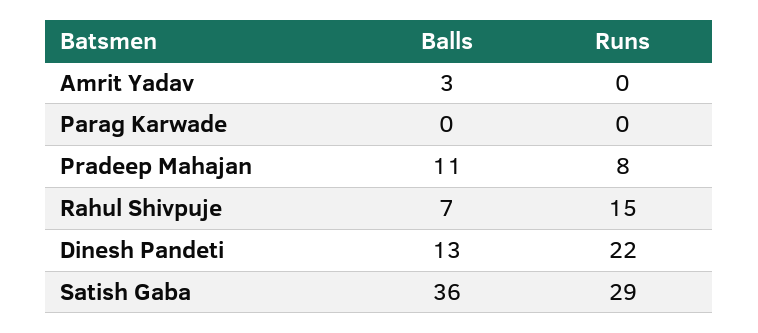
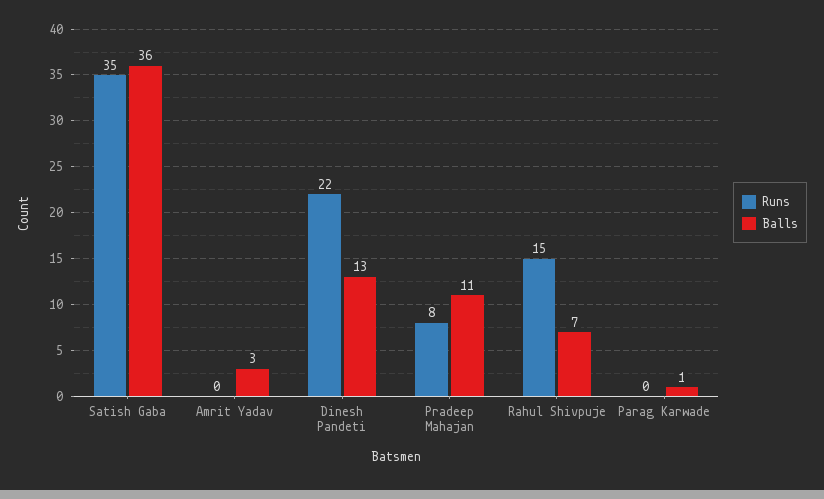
  {
    "Balls": {
      "Amrit Yadav": 3,
-     "Parag Karwade": 0,
+     "Parag Karwade": 1,
      "Pradeep Mahajan": 11,
      "Rahul Shivpuje": 7,
      "Dinesh Pandeti": 13,
      "Satish Gaba": 36
    },
    "Runs": {
      "Amrit Yadav": 0,
      "Parag Karwade": 0,
      "Pradeep Mahajan": 8,
      "Rahul Shivpuje": 15,
      "Dinesh Pandeti": 22,
-     "Satish Gaba": 29
+     "Satish Gaba": 35
    }
  }

